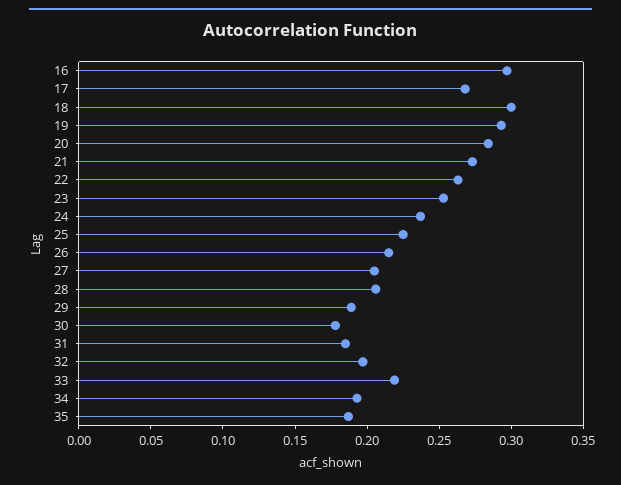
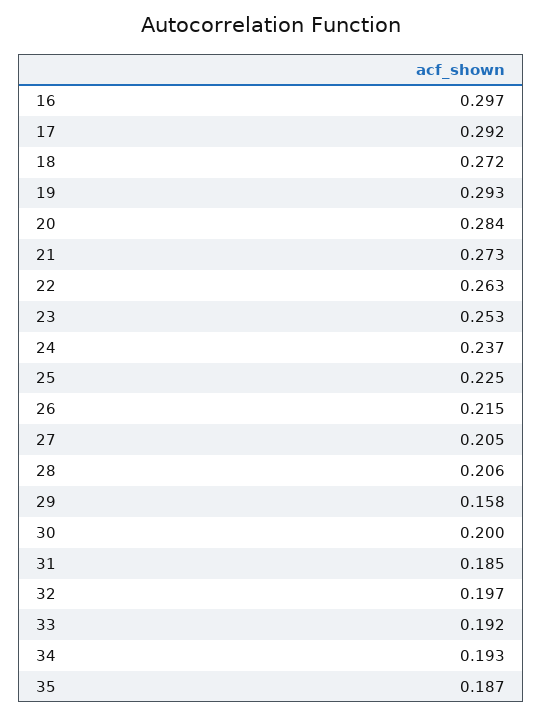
  {
    "16": 0.297,
-   "17": 0.27,
+   "17": 0.292,
-   "18": 0.3,
+   "18": 0.272,
    "19": 0.293,
    "20": 0.284,
    "21": 0.273,
    "22": 0.263,
    "23": 0.253,
    "24": 0.237,
    "25": 0.225,
    "26": 0.215,
    "27": 0.205,
    "28": 0.206,
-   "29": 0.19,
+   "29": 0.158,
-   "30": 0.18,
+   "30": 0.2,
    "31": 0.185,
    "32": 0.197,
-   "33": 0.22,
+   "33": 0.192,
    "34": 0.193,
    "35": 0.187
  }

